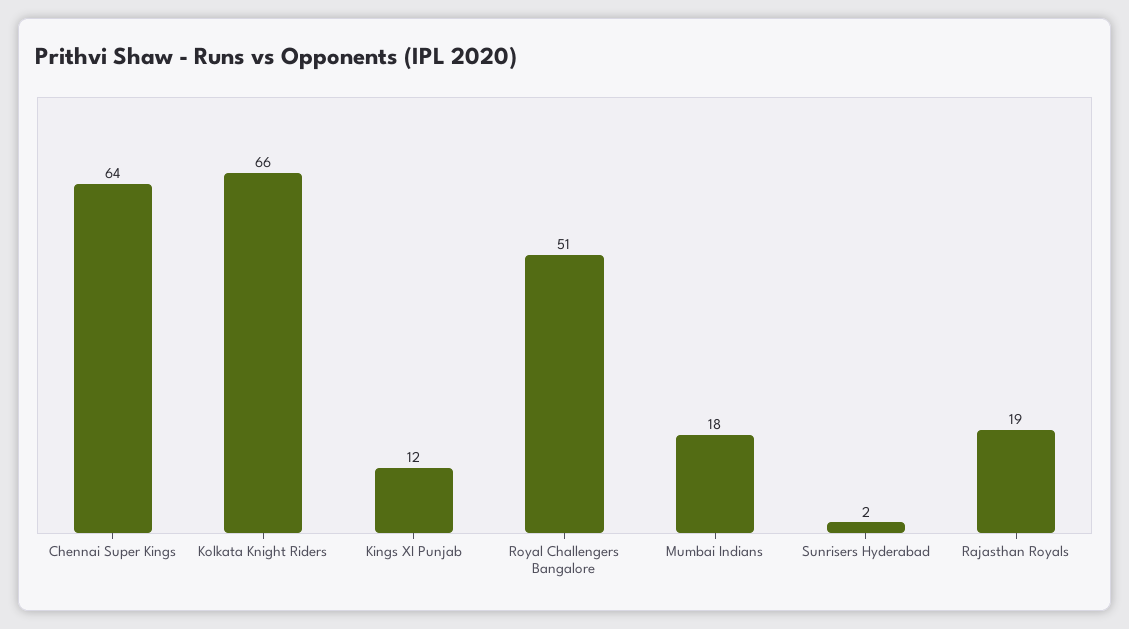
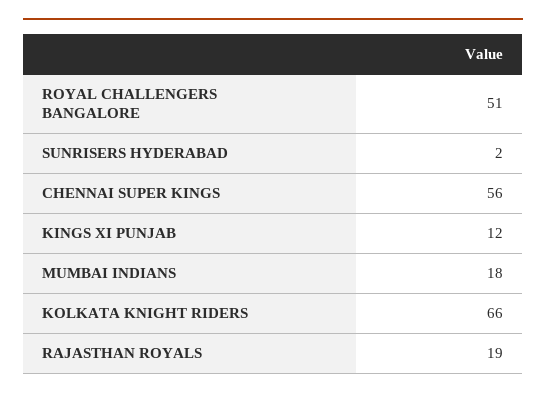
  {
-   "Chennai Super Kings": 64,
+   "Chennai Super Kings": 56,
    "Kolkata Knight Riders": 66,
    "Kings XI Punjab": 12,
    "Royal Challengers Bangalore": 51,
    "Mumbai Indians": 18,
    "Sunrisers Hyderabad": 2,
    "Rajasthan Royals": 19
  }

